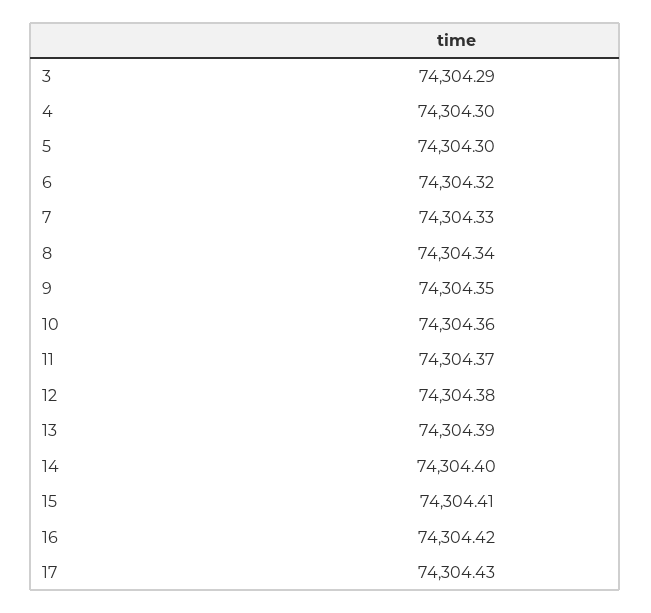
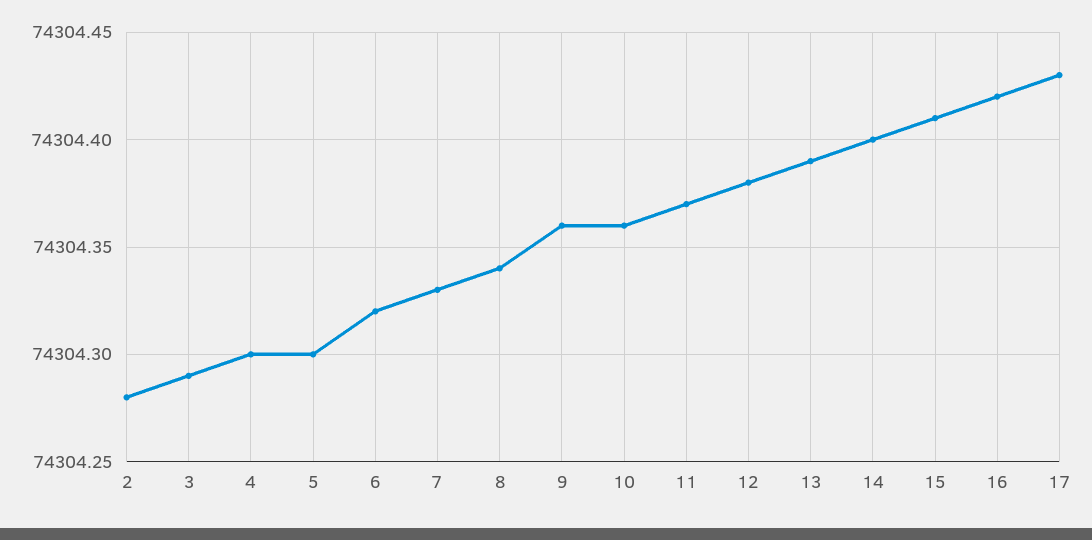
  {
    "3": 74304.29,
    "4": 74304.3,
    "5": 74304.3,
    "6": 74304.32,
    "7": 74304.33,
    "8": 74304.34,
-   "9": 74304.35,
+   "9": 74304.36,
    "10": 74304.36,
    "11": 74304.37,
    "12": 74304.38,
    "13": 74304.39,
    "14": 74304.4,
    "15": 74304.41,
    "16": 74304.42,
-   "17": 74304.43
+   "17": 74304.43,
+   "2": 74304.28
  }

